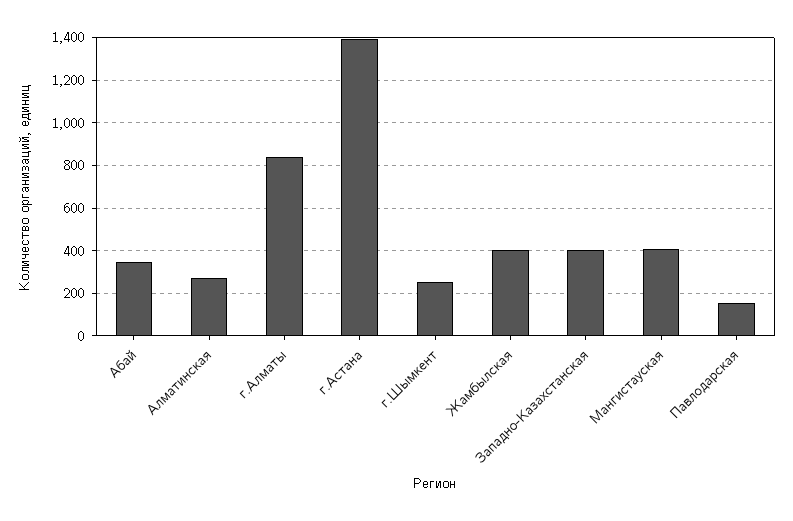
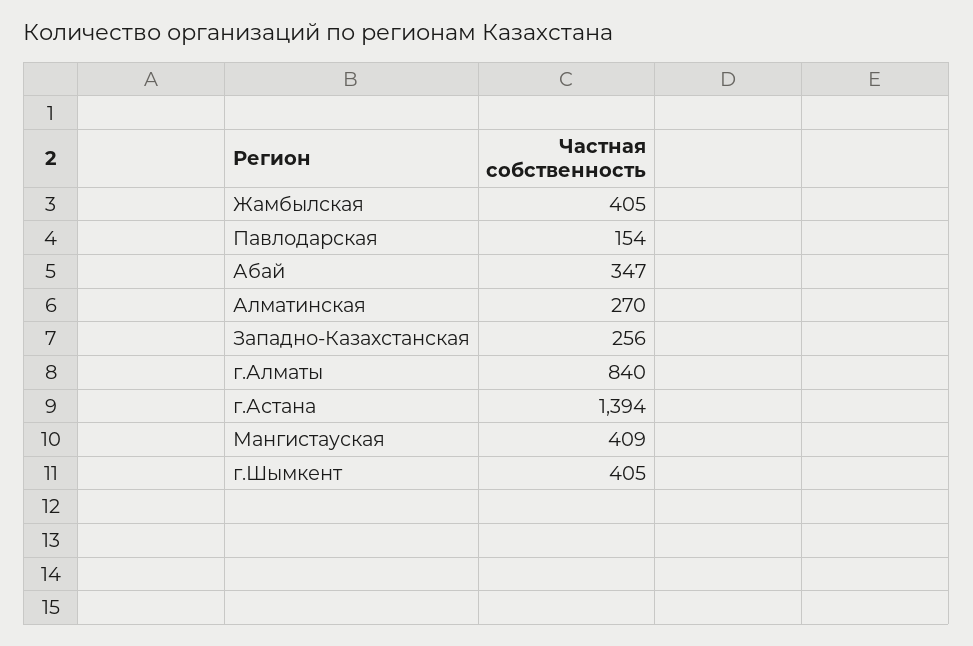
  {
    "Абай": 347,
    "Алматинская": 270,
    "г.Алматы": 840,
    "г.Астана": 1394,
-   "г.Шымкент": 250,
+   "г.Шымкент": 405,
    "Жамбылская": 405,
-   "Западно-Казахстанская": 400,
+   "Западно-Казахстанская": 256,
    "Мангистауская": 409,
    "Павлодарская": 154
  }

